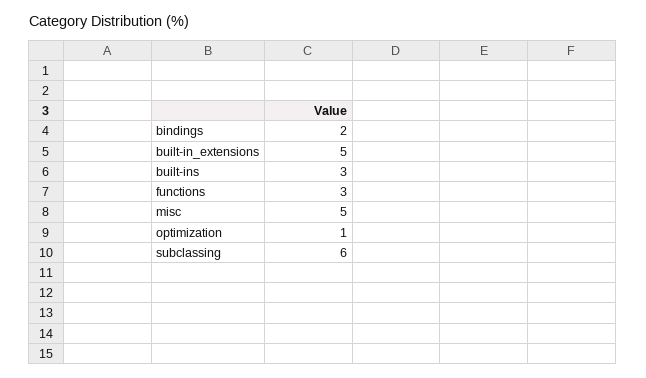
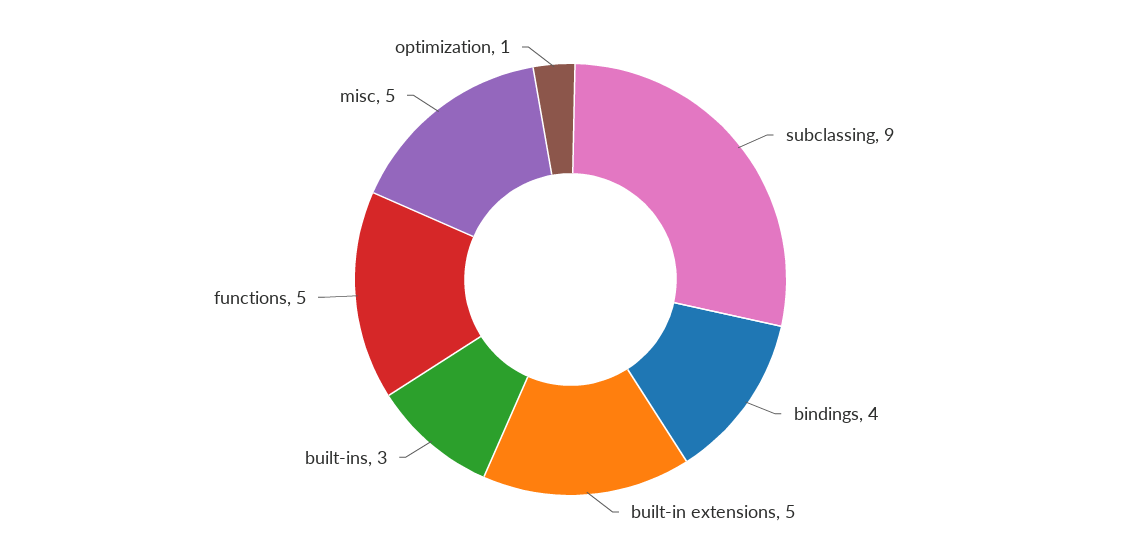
  {
-   "bindings": 2,
+   "bindings": 4,
    "built-in_extensions": 5,
    "built-ins": 3,
-   "functions": 3,
+   "functions": 5,
    "misc": 5,
    "optimization": 1,
-   "subclassing": 6
+   "subclassing": 9
  }

